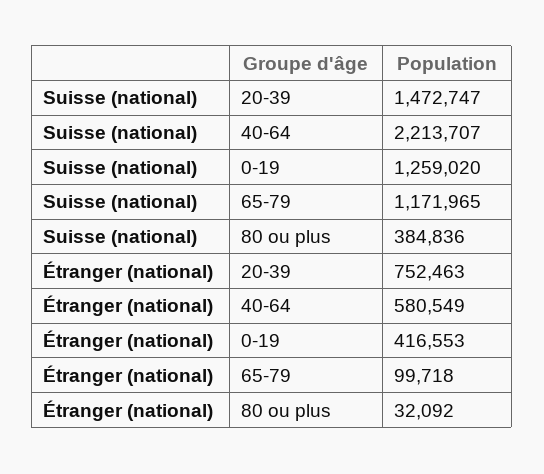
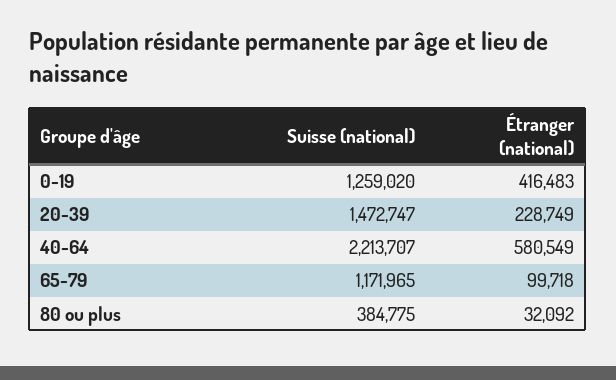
  {
    "Suisse (national)": {
      "20-39": 1472747,
      "40-64": 2213707,
      "0-19": 1259020,
      "65-79": 1171965,
-     "80 ou plus": 384836
+     "80 ou plus": 384775
    },
    "Étranger (national)": {
-     "20-39": 752463,
+     "20-39": 228749,
      "40-64": 580549,
-     "0-19": 416553,
+     "0-19": 416483,
      "65-79": 99718,
      "80 ou plus": 32092
    }
  }

